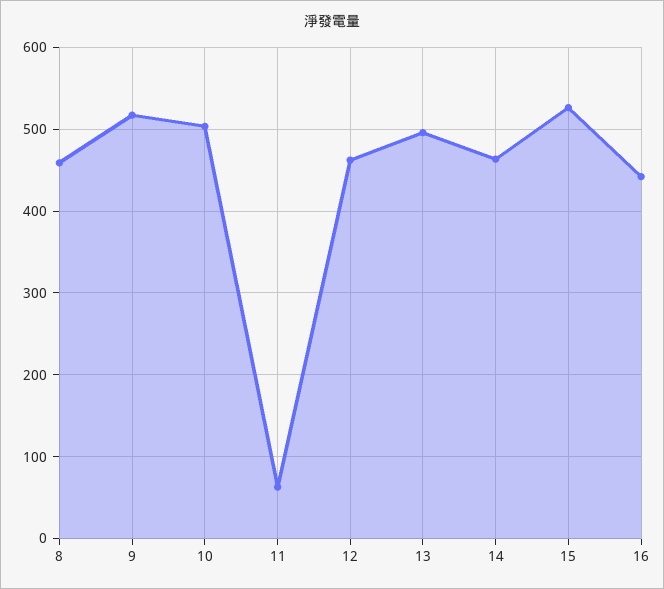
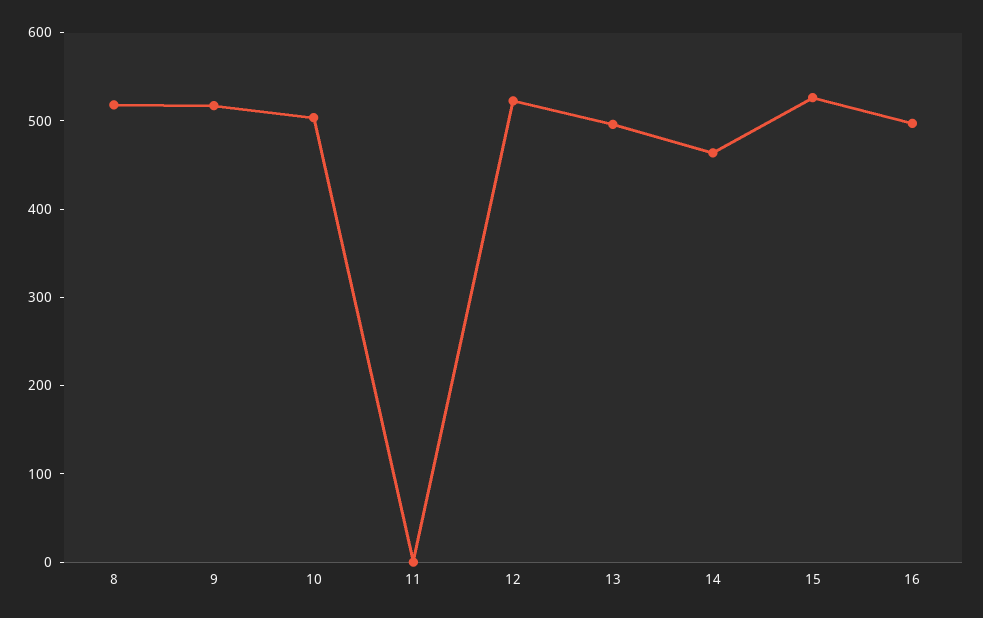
  {
-   "8": 460,
+   "8": 520,
    "9": 520,
    "10": 500,
-   "11": 60,
+   "11": 0,
-   "12": 460,
+   "12": 520,
    "13": 500,
    "14": 460,
    "15": 530,
-   "16": 440
+   "16": 500
  }

